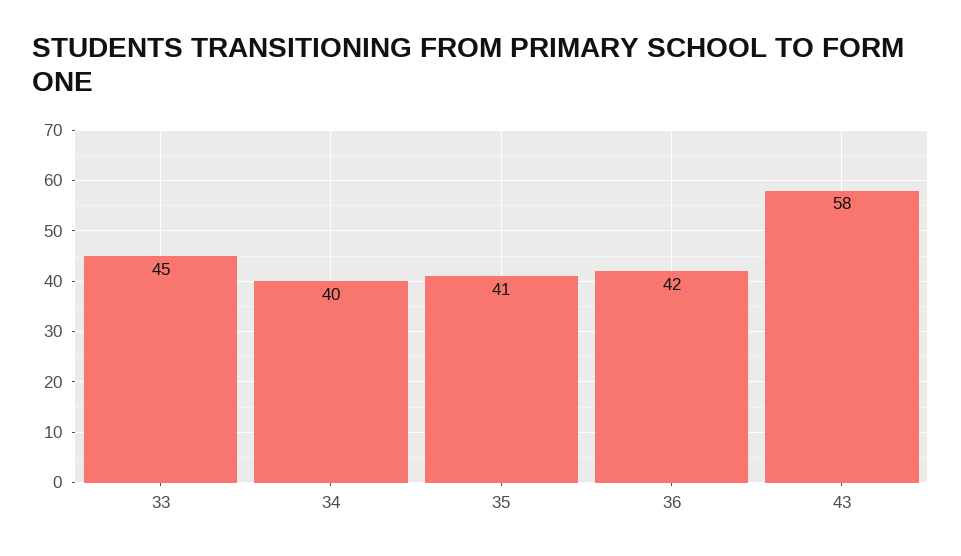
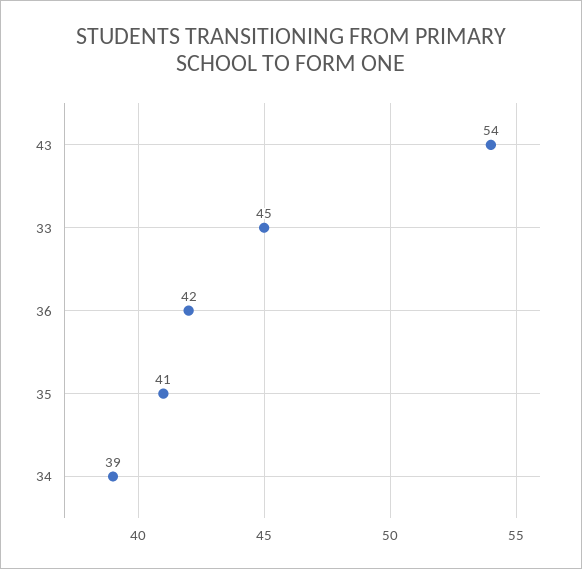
  {
    "33": 45,
-   "34": 40,
+   "34": 39,
    "35": 41,
    "36": 42,
-   "43": 58
+   "43": 54
  }

